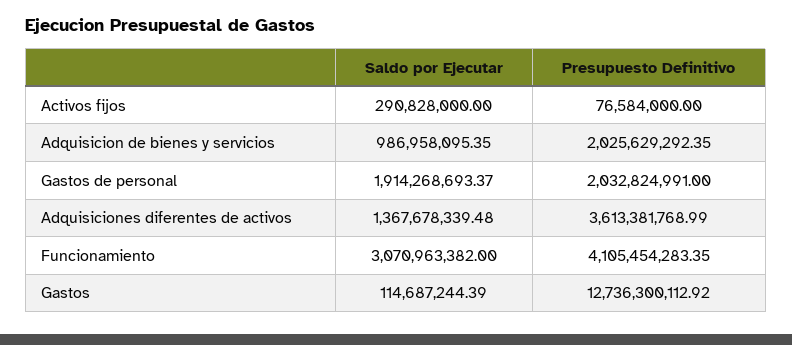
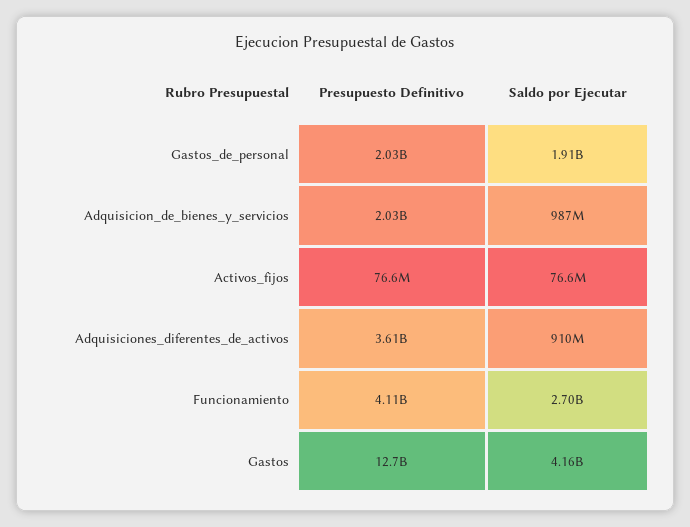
  {
    "Saldo por Ejecutar": {
-     "Activos fijos": 290828000,
+     "Activos fijos": 76600000,
      "Adquisicion de bienes y servicios": 986958095.35,
      "Gastos de personal": 1914268693.37,
-     "Adquisiciones diferentes de activos": 1367678339.48,
+     "Adquisiciones diferentes de activos": 910000000,
-     "Funcionamiento": 3070963382,
+     "Funcionamiento": 2700000000,
-     "Gastos": 114687244.39
+     "Gastos": 4160000000
    },
    "Presupuesto Definitivo": {
      "Activos fijos": 76584000,
      "Adquisicion de bienes y servicios": 2025629292.35,
      "Gastos de personal": 2032824991,
      "Adquisiciones diferentes de activos": 3613381768.99,
      "Funcionamiento": 4105454283.35,
      "Gastos": 12736300112.92
    }
  }

